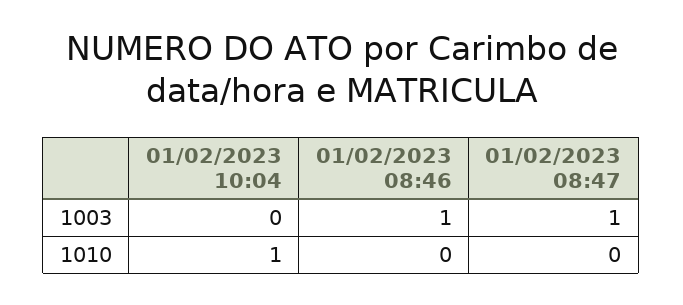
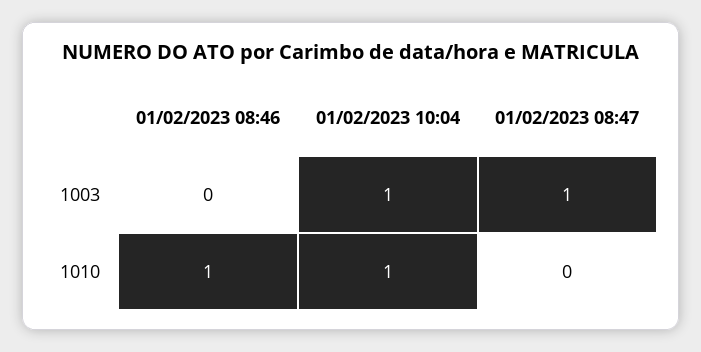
  {
    "01/02/2023 10:04": {
-     "1003": 0,
+     "1003": 1,
      "1010": 1
    },
    "01/02/2023 08:46": {
-     "1003": 1,
+     "1003": 0,
-     "1010": 0
+     "1010": 1
    },
    "01/02/2023 08:47": {
      "1003": 1,
      "1010": 0
    }
  }

